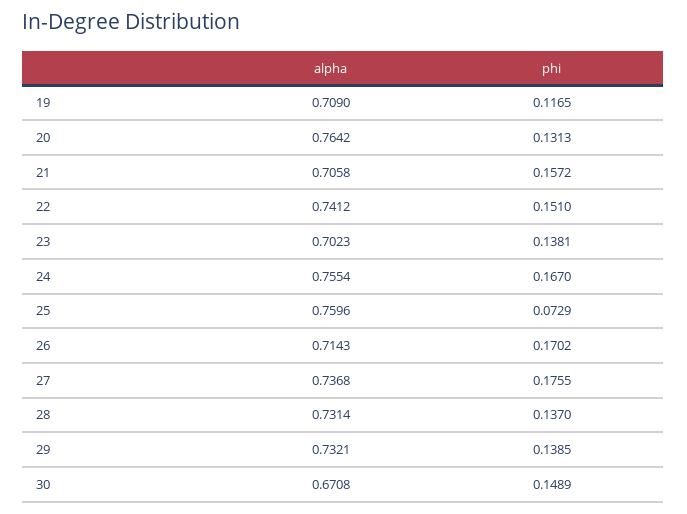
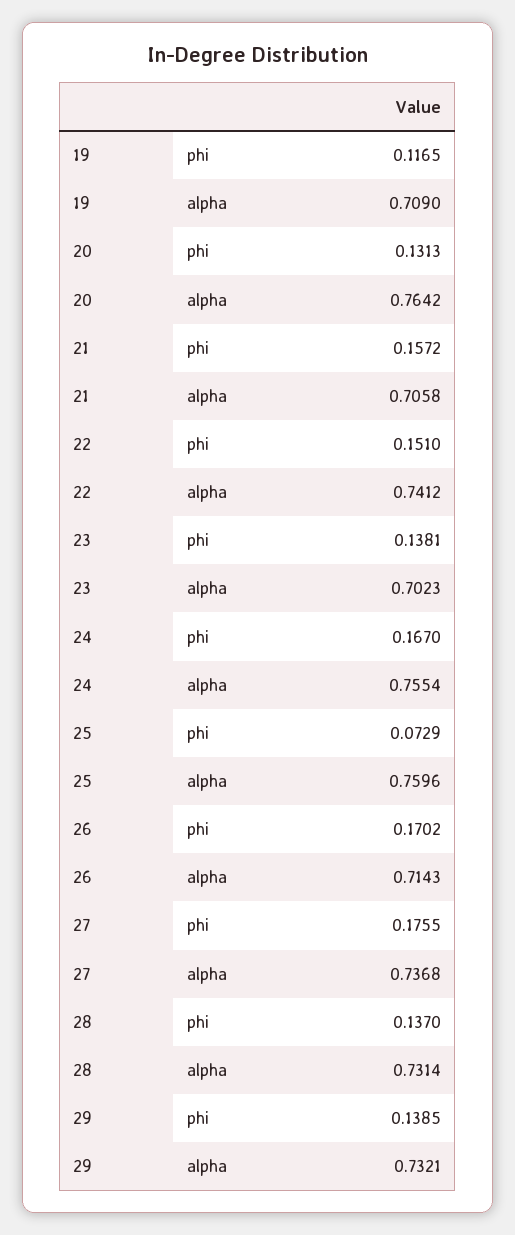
  {
    "alpha": {
      "19": 0.709,
      "20": 0.7642,
      "21": 0.7058,
      "22": 0.7412,
      "23": 0.7023,
      "24": 0.7554,
      "25": 0.7596,
      "26": 0.7143,
      "27": 0.7368,
      "28": 0.7314,
-     "29": 0.7321,
+     "29": 0.7321
-     "30": 0.6708
    },
    "phi": {
      "19": 0.1165,
      "20": 0.1313,
      "21": 0.1572,
      "22": 0.151,
      "23": 0.1381,
      "24": 0.167,
      "25": 0.0729,
      "26": 0.1702,
      "27": 0.1755,
      "28": 0.137,
-     "29": 0.1385,
+     "29": 0.1385
-     "30": 0.1489
    }
  }

